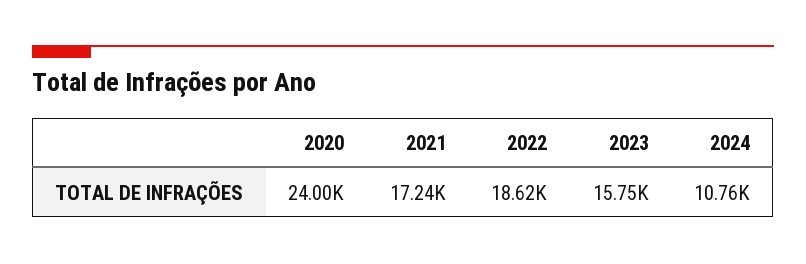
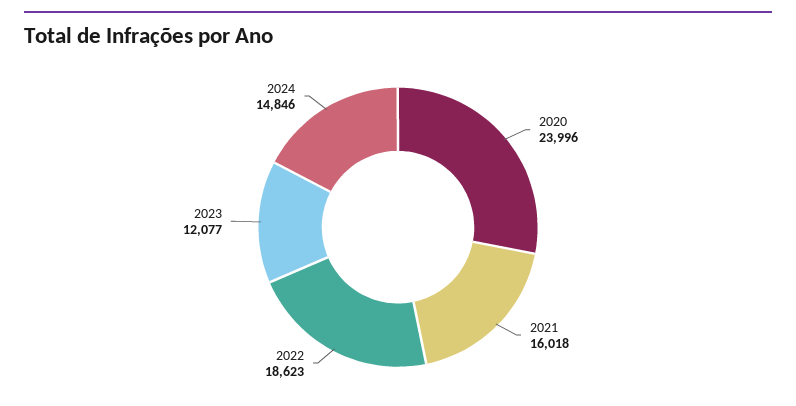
  {
    "2020": 23996,
-   "2021": 17240,
+   "2021": 16018,
    "2022": 18623,
-   "2023": 15750,
+   "2023": 12077,
-   "2024": 10760
+   "2024": 14846
  }

